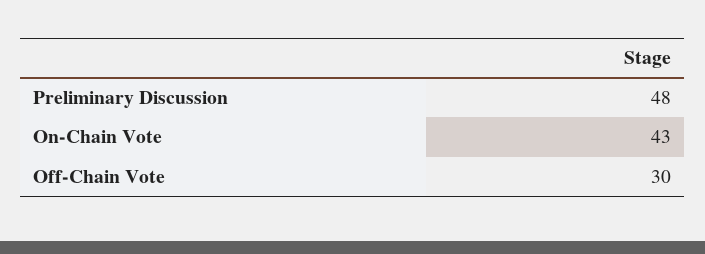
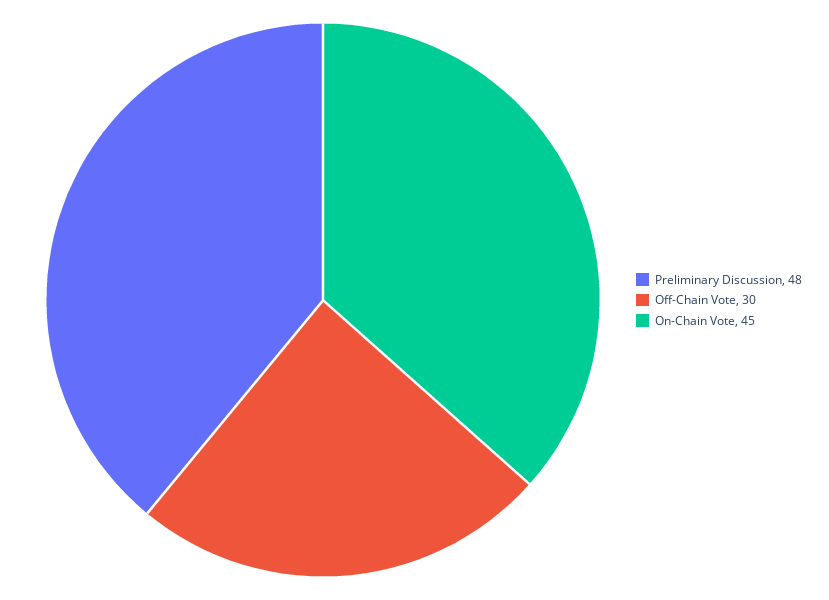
  {
    "Preliminary Discussion": 48,
-   "On-Chain Vote": 43,
+   "On-Chain Vote": 45,
    "Off-Chain Vote": 30
  }

